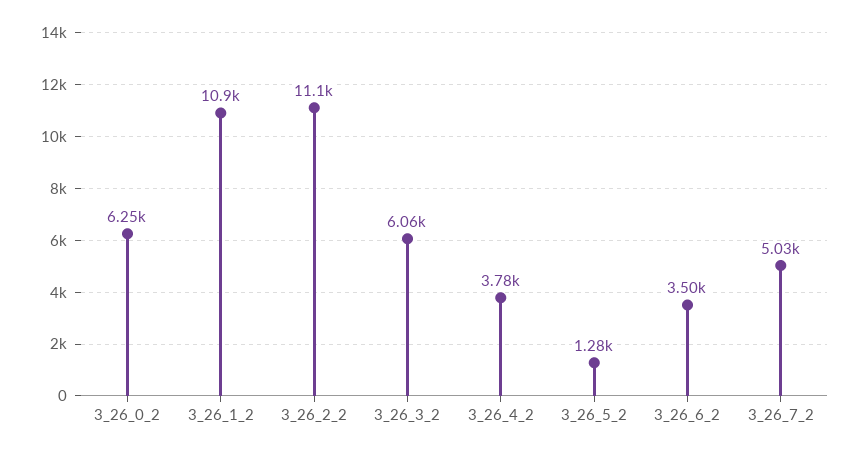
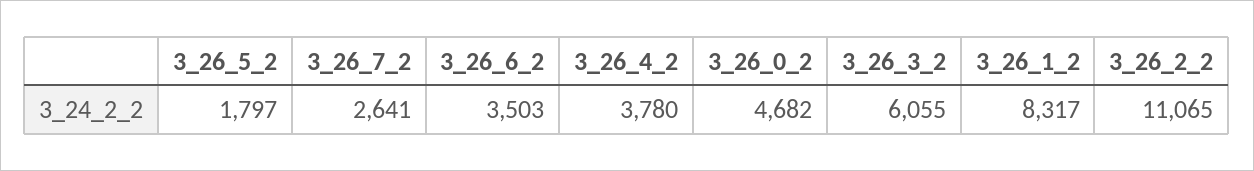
  {
-   "3_26_0_2": 6250,
+   "3_26_0_2": 4682,
-   "3_26_1_2": 10900,
+   "3_26_1_2": 8317,
    "3_26_2_2": 11065,
    "3_26_3_2": 6055,
    "3_26_4_2": 3780,
-   "3_26_5_2": 1280,
+   "3_26_5_2": 1797,
    "3_26_6_2": 3503,
-   "3_26_7_2": 5030
+   "3_26_7_2": 2641
  }

